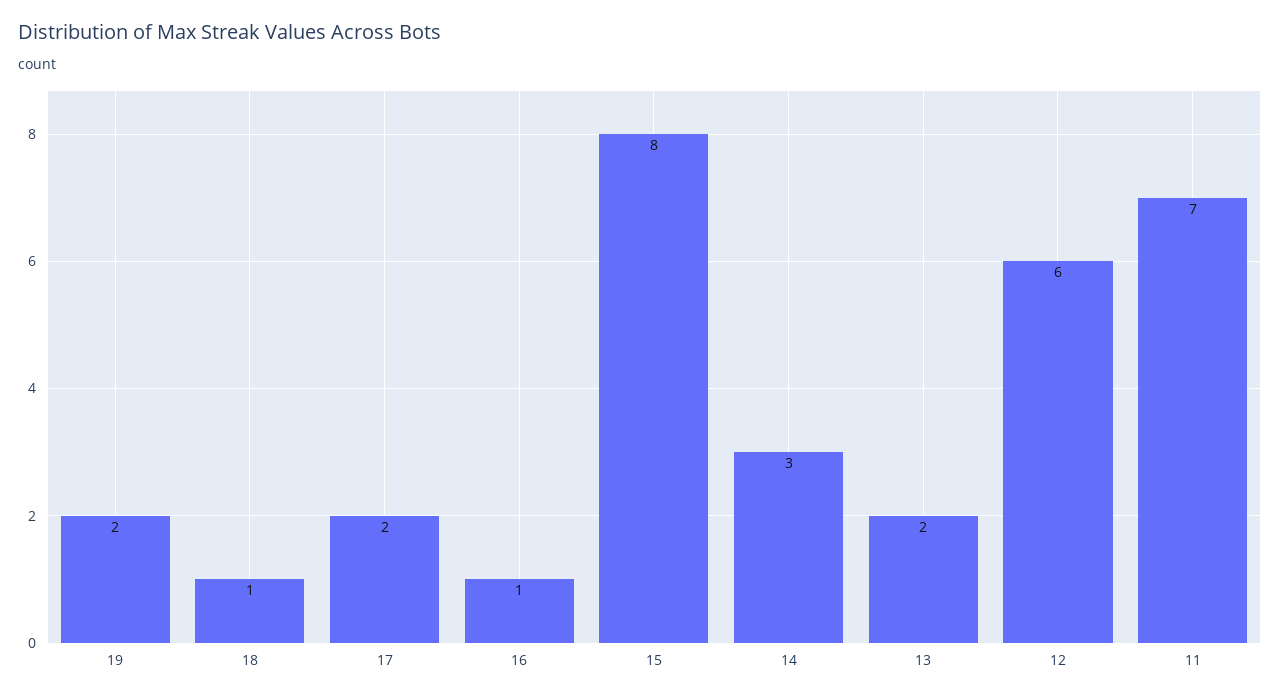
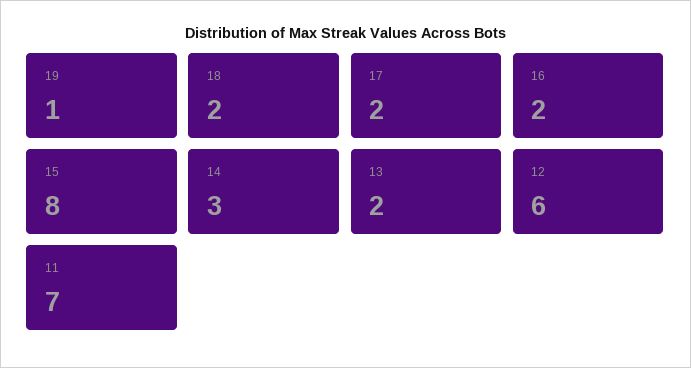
  {
-   "19": 2,
+   "19": 1,
-   "18": 1,
+   "18": 2,
    "17": 2,
-   "16": 1,
+   "16": 2,
    "15": 8,
    "14": 3,
    "13": 2,
    "12": 6,
    "11": 7
  }

